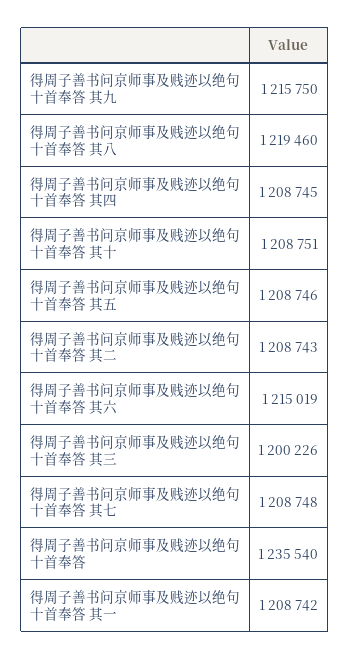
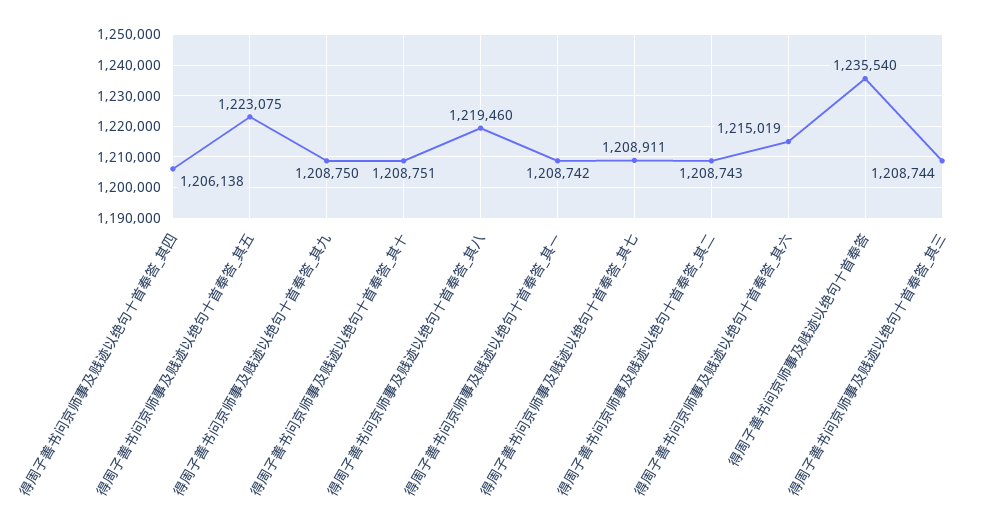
  {
-   "得周子善书问京师事及贱迹以绝句十首奉答 其九": 1215750,
+   "得周子善书问京师事及贱迹以绝句十首奉答 其九": 1208750,
    "得周子善书问京师事及贱迹以绝句十首奉答 其八": 1219460,
-   "得周子善书问京师事及贱迹以绝句十首奉答 其四": 1208745,
+   "得周子善书问京师事及贱迹以绝句十首奉答 其四": 1206138,
    "得周子善书问京师事及贱迹以绝句十首奉答 其十": 1208751,
-   "得周子善书问京师事及贱迹以绝句十首奉答 其五": 1208746,
+   "得周子善书问京师事及贱迹以绝句十首奉答 其五": 1223075,
    "得周子善书问京师事及贱迹以绝句十首奉答 其二": 1208743,
    "得周子善书问京师事及贱迹以绝句十首奉答 其六": 1215019,
-   "得周子善书问京师事及贱迹以绝句十首奉答 其三": 1200226,
+   "得周子善书问京师事及贱迹以绝句十首奉答 其三": 1208744,
-   "得周子善书问京师事及贱迹以绝句十首奉答 其七": 1208748,
+   "得周子善书问京师事及贱迹以绝句十首奉答 其七": 1208911,
    "得周子善书问京师事及贱迹以绝句十首奉答": 1235540,
    "得周子善书问京师事及贱迹以绝句十首奉答 其一": 1208742
  }

